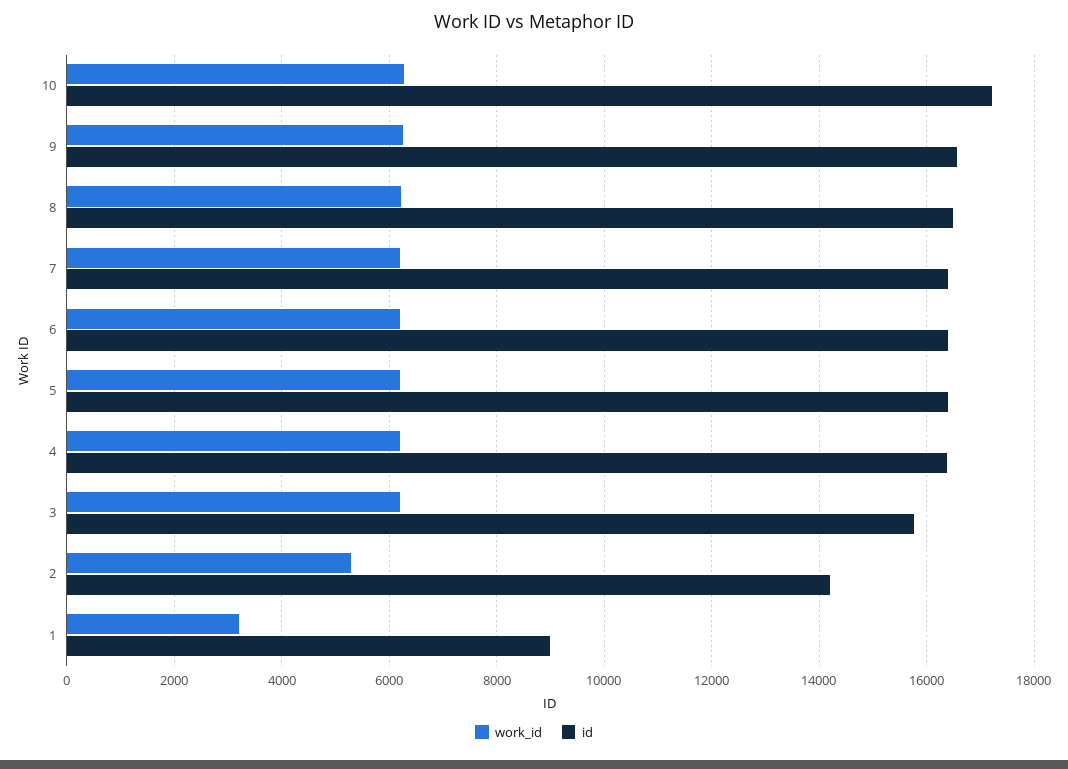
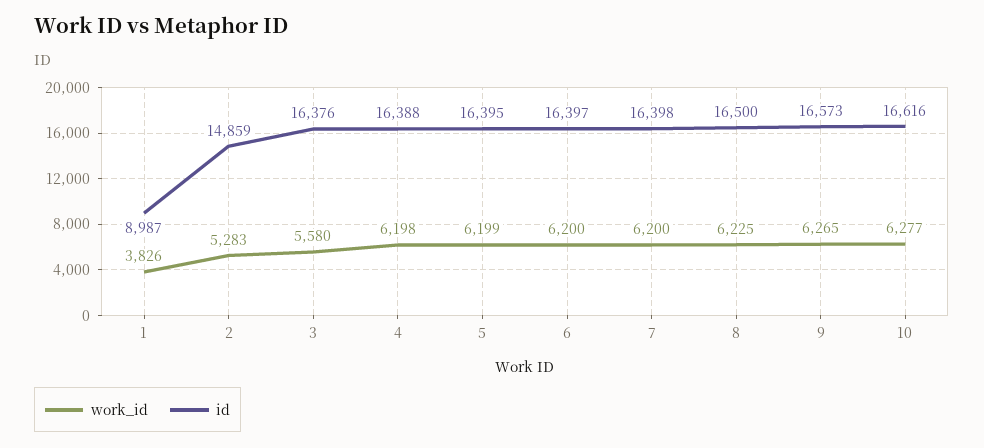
  {
    "work_id": {
      "10": 6277,
      "9": 6265,
      "8": 6225,
      "7": 6200,
      "6": 6200,
      "5": 6199,
      "4": 6198,
-     "3": 6200,
+     "3": 5580,
      "2": 5283,
-     "1": 3200
+     "1": 3826
    },
    "id": {
-     "10": 17200,
+     "10": 16616,
      "9": 16573,
      "8": 16500,
      "7": 16398,
      "6": 16397,
      "5": 16395,
      "4": 16388,
-     "3": 15800,
+     "3": 16376,
-     "2": 14200,
+     "2": 14859,
      "1": 8987
    }
  }

